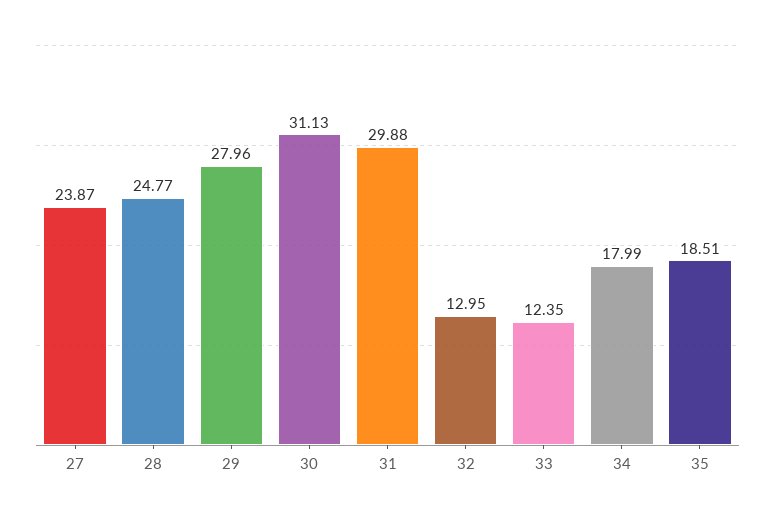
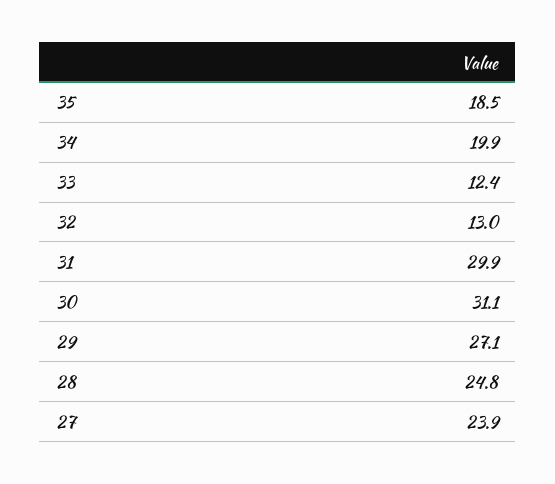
  {
    "27": 23.87,
    "28": 24.77,
-   "29": 27.96,
+   "29": 27.1,
    "30": 31.13,
    "31": 29.88,
    "32": 12.95,
    "33": 12.35,
-   "34": 17.99,
+   "34": 19.9,
    "35": 18.51
  }

